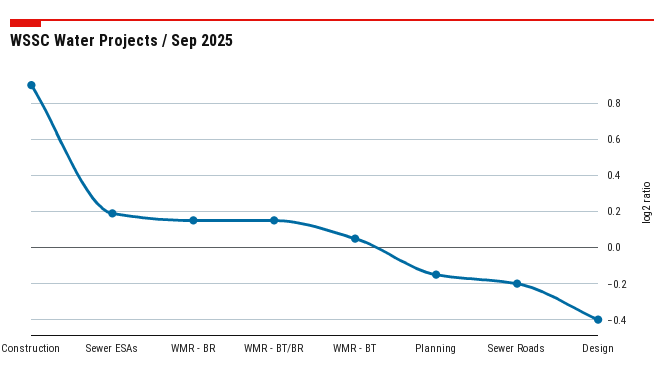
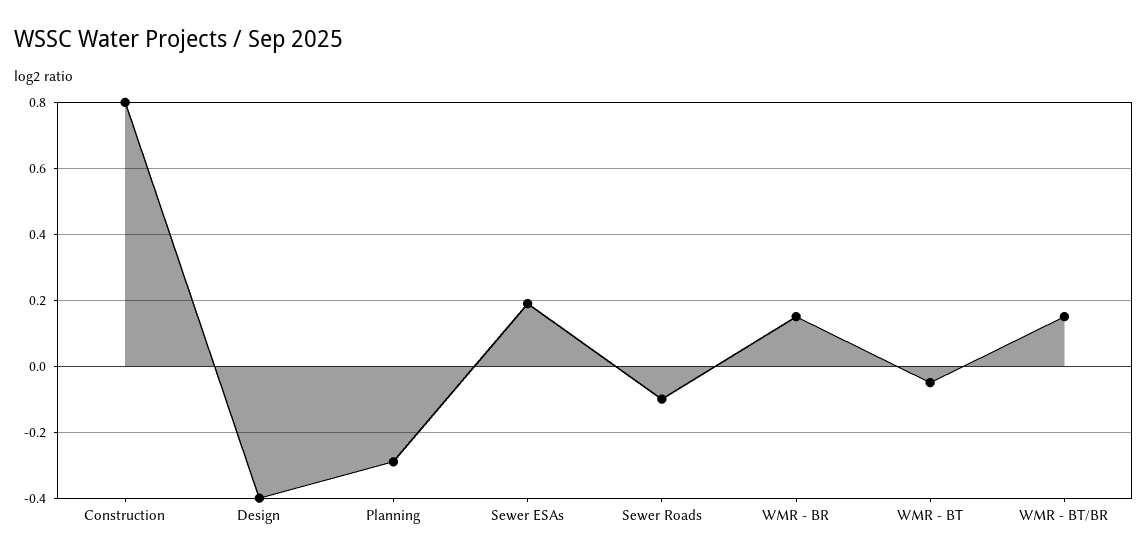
  {
-   "Construction": 0.9,
+   "Construction": 0.8,
    "Sewer ESAs": 0.2,
    "WMR - BR": 0.15,
    "WMR - BT/BR": 0.15,
-   "WMR - BT": 0.05,
+   "WMR - BT": -0.05,
-   "Planning": -0.15,
+   "Planning": -0.3,
-   "Sewer Roads": -0.2,
+   "Sewer Roads": -0.1,
    "Design": -0.4
  }

